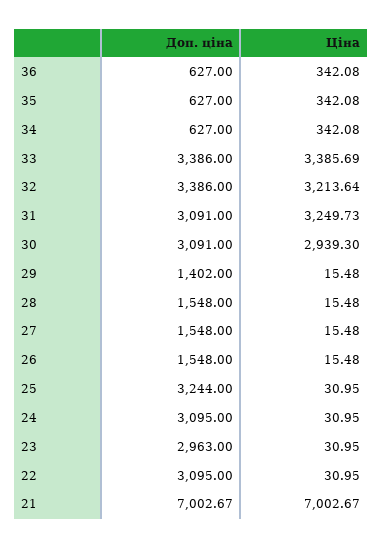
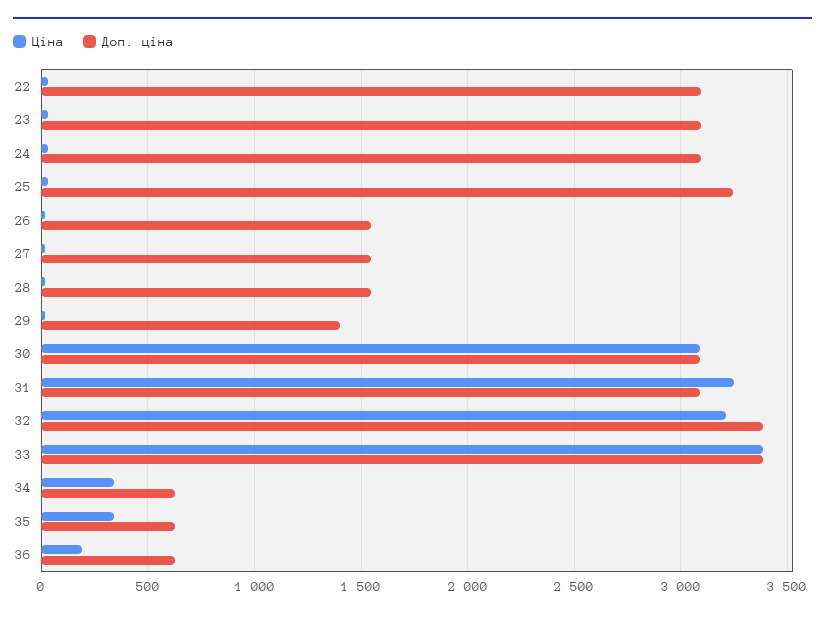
  {
    "Доп. ціна": {
      "36": 627,
      "35": 627,
      "34": 627,
      "33": 3386,
      "32": 3386,
      "31": 3091,
      "30": 3091,
      "29": 1402,
      "28": 1548,
      "27": 1548,
      "26": 1548,
      "25": 3244,
      "24": 3095,
-     "23": 2963,
+     "23": 3100,
-     "22": 3095,
+     "22": 3095
-     "21": 7002.67
    },
    "Ціна": {
-     "36": 342.08,
+     "36": 200,
      "35": 342.08,
      "34": 342.08,
      "33": 3385.69,
      "32": 3213.64,
      "31": 3249.73,
-     "30": 2939.3,
+     "30": 3100,
      "29": 15.48,
      "28": 15.48,
      "27": 15.48,
      "26": 15.48,
      "25": 30.95,
      "24": 30.95,
      "23": 30.95,
-     "22": 30.95,
+     "22": 30.95
-     "21": 7002.67
    }
  }

